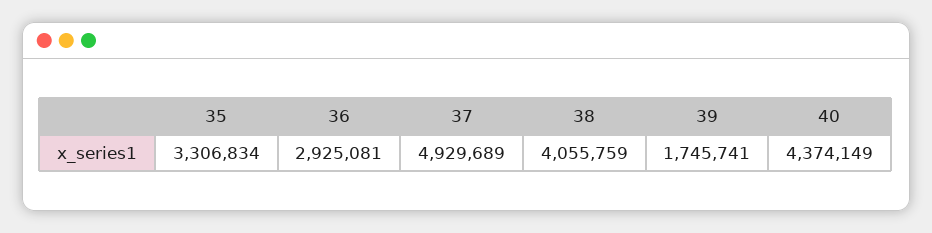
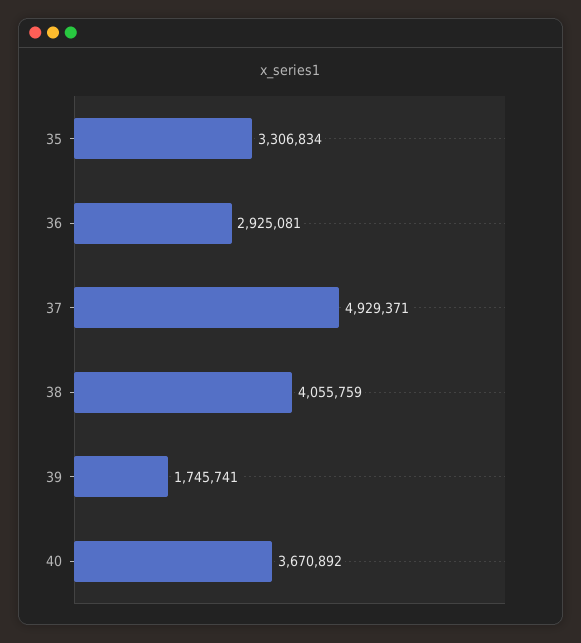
  {
    "35": 3306834,
    "36": 2925081,
-   "37": 4929689,
+   "37": 4929371,
    "38": 4055759,
    "39": 1745741,
-   "40": 4374149
+   "40": 3670892
  }

